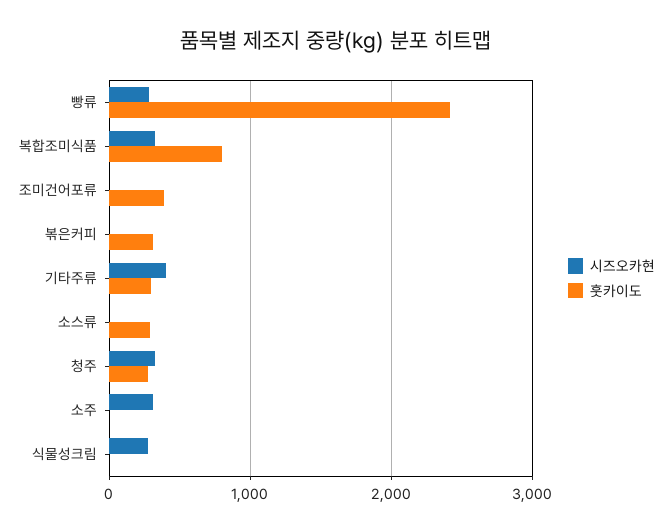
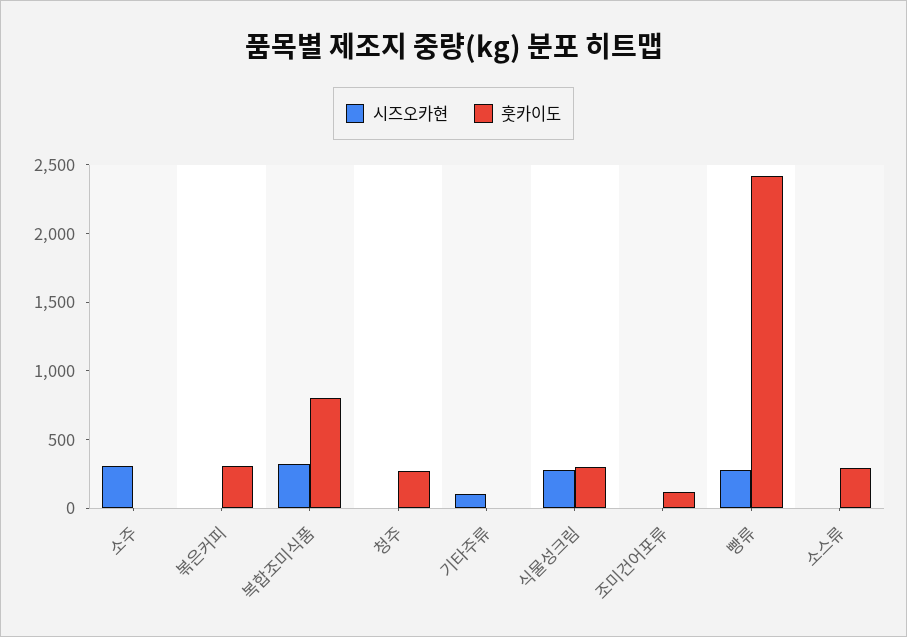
  {
    "시즈오카현": {
      "빵류": 300,
      "복합조미식품": 300,
      "조미건어포류": 0,
      "볶은커피": 0,
-     "기타주류": 400,
+     "기타주류": 100,
      "소스류": 0,
-     "청주": 300,
+     "청주": 0,
      "소주": 300,
      "식물성크림": 300
    },
    "훗카이도": {
      "빵류": 2400,
      "복합조미식품": 800,
-     "조미건어포류": 400,
+     "조미건어포류": 100,
      "볶은커피": 300,
-     "기타주류": 300,
+     "기타주류": 0,
      "소스류": 300,
      "청주": 300,
      "소주": 0,
-     "식물성크림": 0
+     "식물성크림": 300
    }
  }

